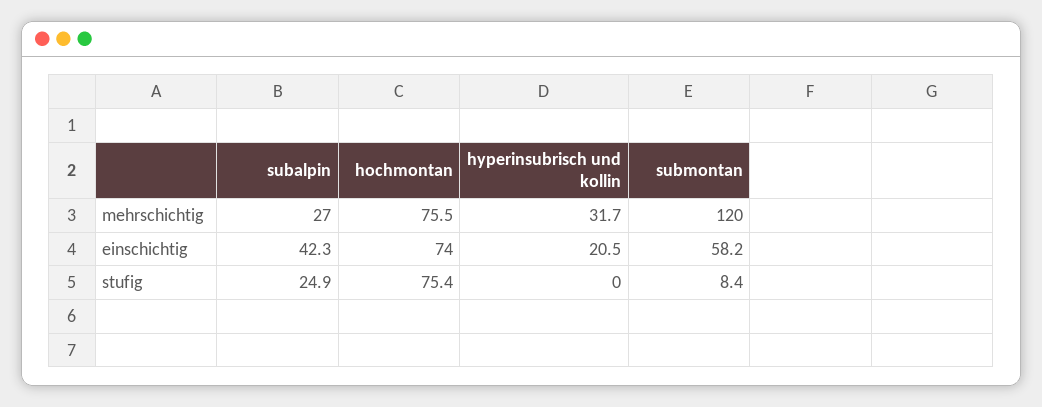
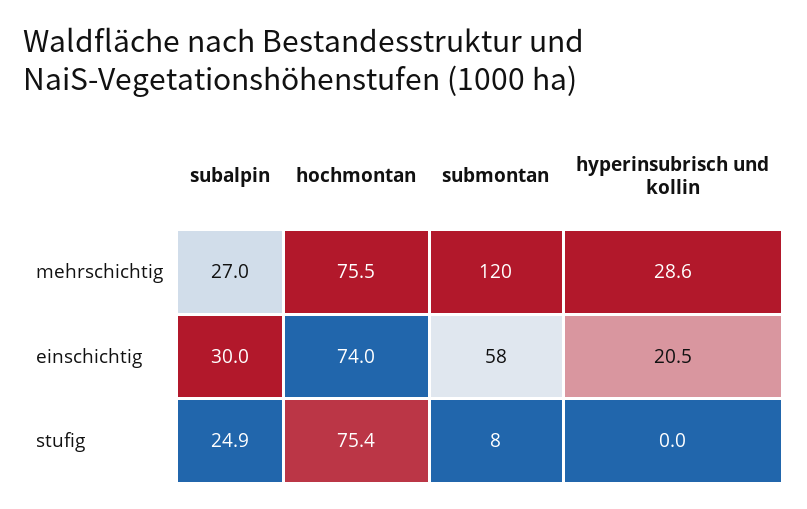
  {
    "subalpin": {
      "mehrschichtig": 27,
-     "einschichtig": 42.3,
+     "einschichtig": 30,
      "stufig": 24.9
    },
    "hochmontan": {
      "mehrschichtig": 75.5,
      "einschichtig": 74,
      "stufig": 75.4
    },
    "hyperinsubrisch und kollin": {
-     "mehrschichtig": 31.7,
+     "mehrschichtig": 28.6,
      "einschichtig": 20.5,
      "stufig": 0
    },
    "submontan": {
      "mehrschichtig": 120,
      "einschichtig": 58.2,
      "stufig": 8.4
    }
  }

